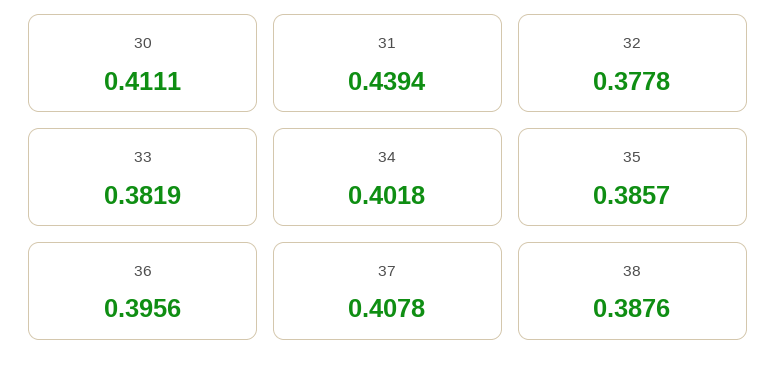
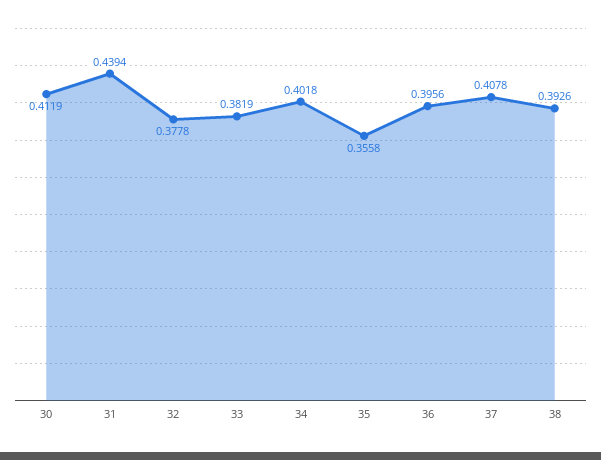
  {
-   "30": 0.4111,
+   "30": 0.4119,
    "31": 0.4394,
    "32": 0.3778,
    "33": 0.3819,
    "34": 0.4018,
-   "35": 0.3857,
+   "35": 0.3558,
    "36": 0.3956,
    "37": 0.4078,
-   "38": 0.3876
+   "38": 0.3926
  }

